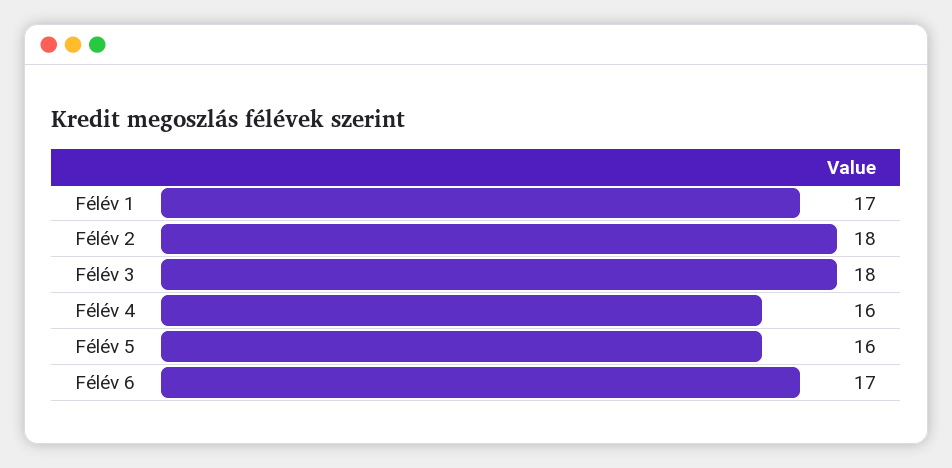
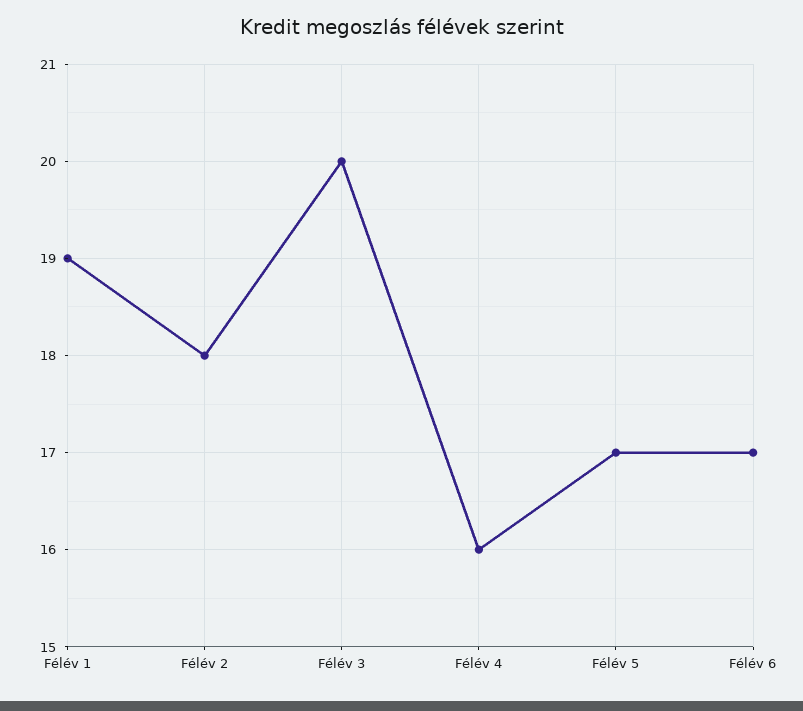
  {
-   "Félév 1": 17,
+   "Félév 1": 19,
    "Félév 2": 18,
-   "Félév 3": 18,
+   "Félév 3": 20,
    "Félév 4": 16,
-   "Félév 5": 16,
+   "Félév 5": 17,
    "Félév 6": 17
  }

